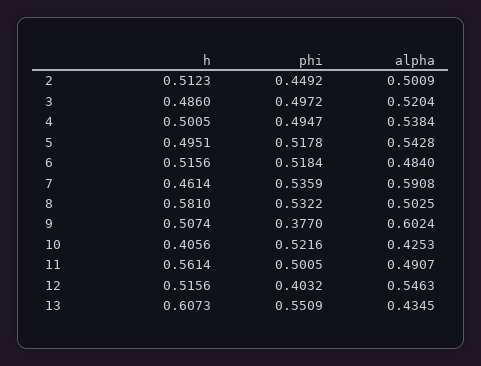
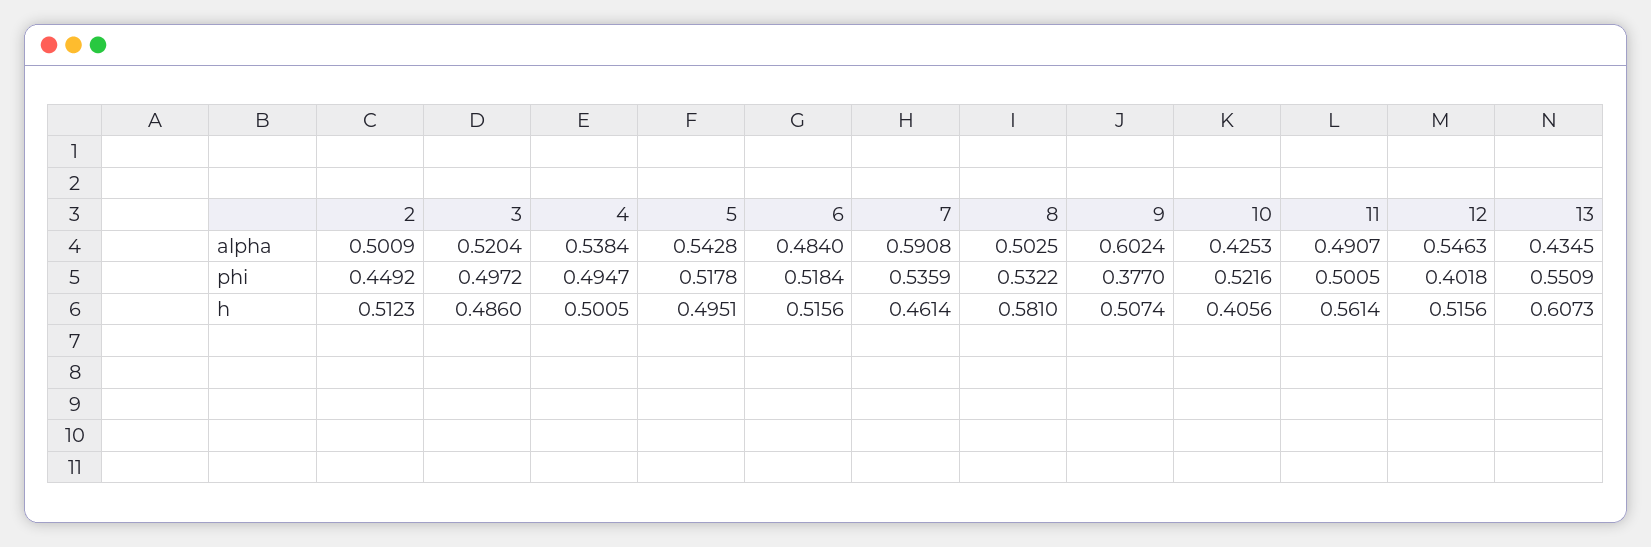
  {
    "h": {
      "2": 0.5123,
      "3": 0.486,
      "4": 0.5005,
      "5": 0.4951,
      "6": 0.5156,
      "7": 0.4614,
      "8": 0.581,
      "9": 0.5074,
      "10": 0.4056,
      "11": 0.5614,
      "12": 0.5156,
      "13": 0.6073
    },
    "phi": {
      "2": 0.4492,
      "3": 0.4972,
      "4": 0.4947,
      "5": 0.5178,
      "6": 0.5184,
      "7": 0.5359,
      "8": 0.5322,
      "9": 0.377,
      "10": 0.5216,
      "11": 0.5005,
-     "12": 0.4032,
+     "12": 0.4018,
      "13": 0.5509
    },
    "alpha": {
      "2": 0.5009,
      "3": 0.5204,
      "4": 0.5384,
      "5": 0.5428,
      "6": 0.484,
      "7": 0.5908,
      "8": 0.5025,
      "9": 0.6024,
      "10": 0.4253,
      "11": 0.4907,
      "12": 0.5463,
      "13": 0.4345
    }
  }

